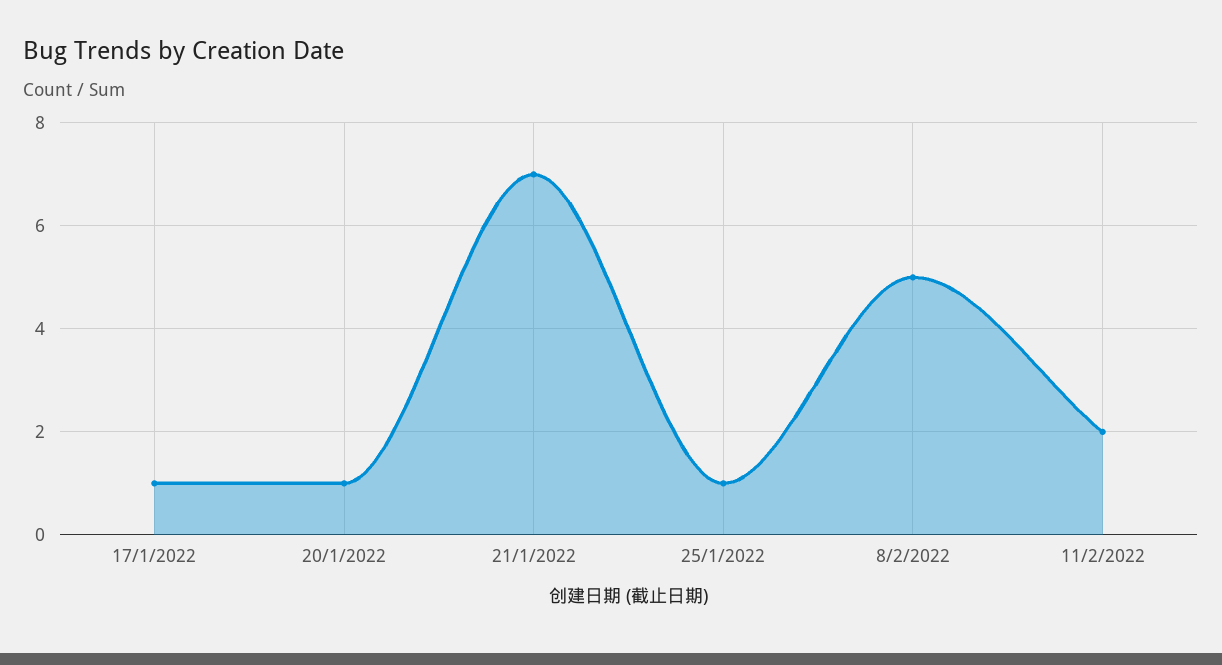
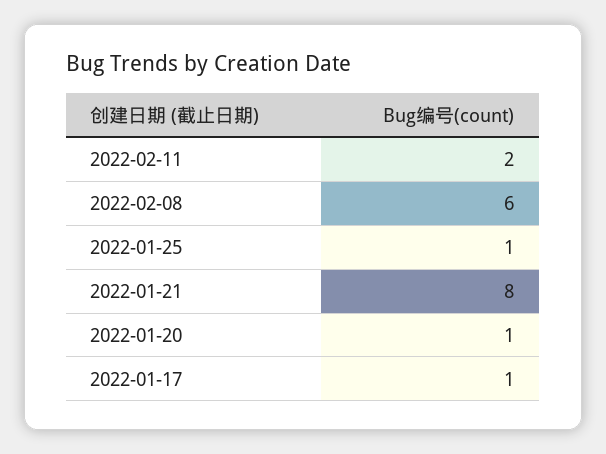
  {
    "17/1/2022": 1,
    "20/1/2022": 1,
-   "21/1/2022": 7,
+   "21/1/2022": 8,
    "25/1/2022": 1,
-   "8/2/2022": 5,
+   "8/2/2022": 6,
    "11/2/2022": 2
  }

